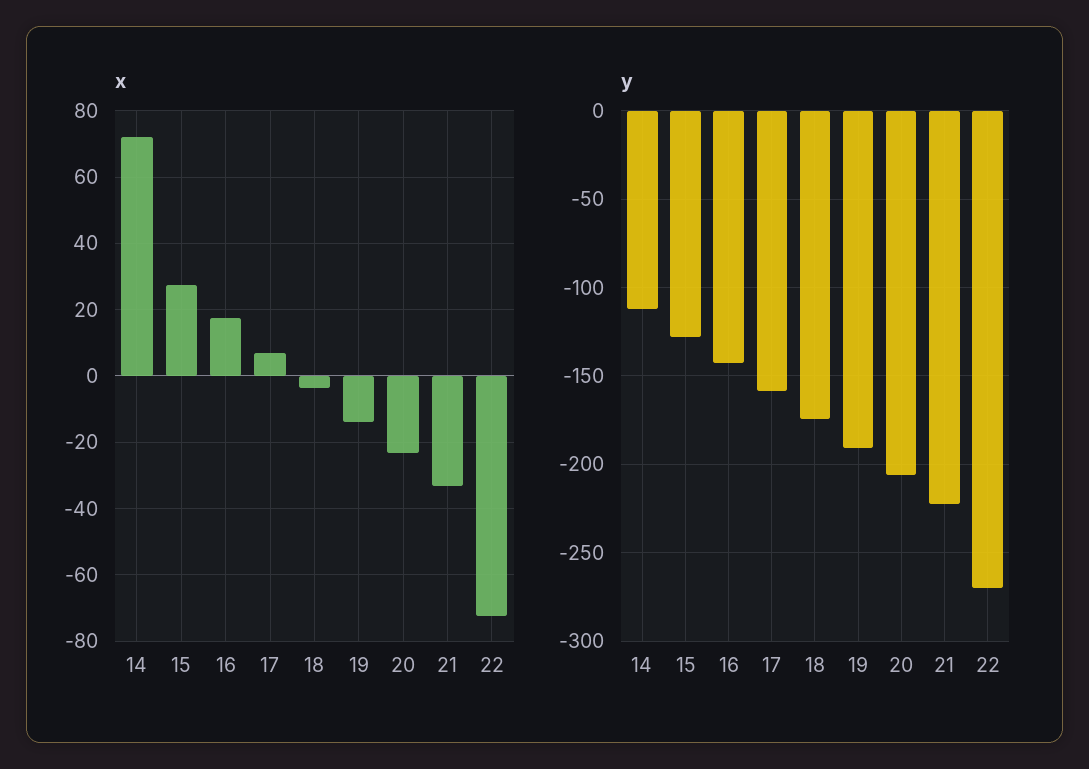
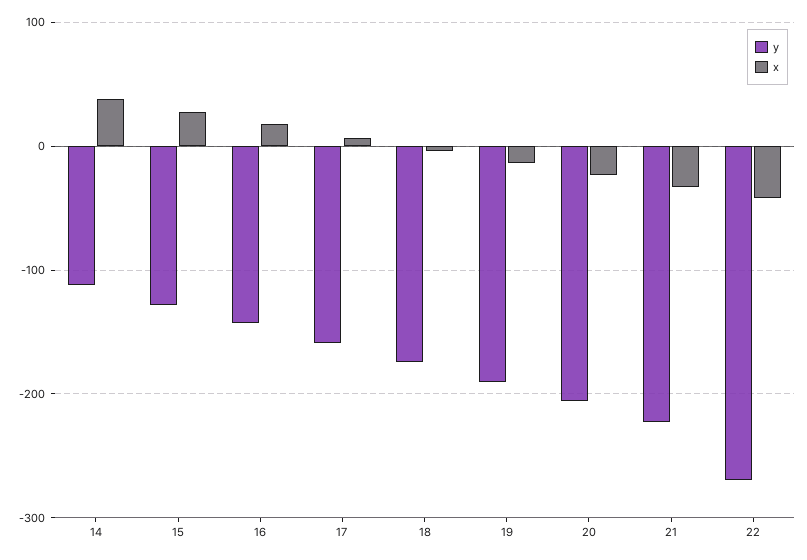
  {
    "x": {
-     "14": 72,
+     "14": 40,
      "15": 28,
      "16": 18,
      "17": 8,
      "18": -4,
      "19": -14,
      "20": -24,
      "21": -34,
-     "22": -72
+     "22": -40
    },
    "y": {
      "14": -110,
      "15": -130,
      "16": -145,
      "17": -160,
      "18": -175,
      "19": -190,
      "20": -205,
      "21": -220,
      "22": -270
    }
  }

